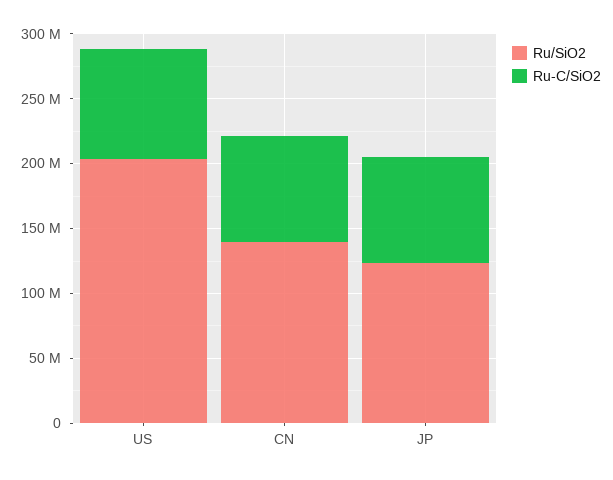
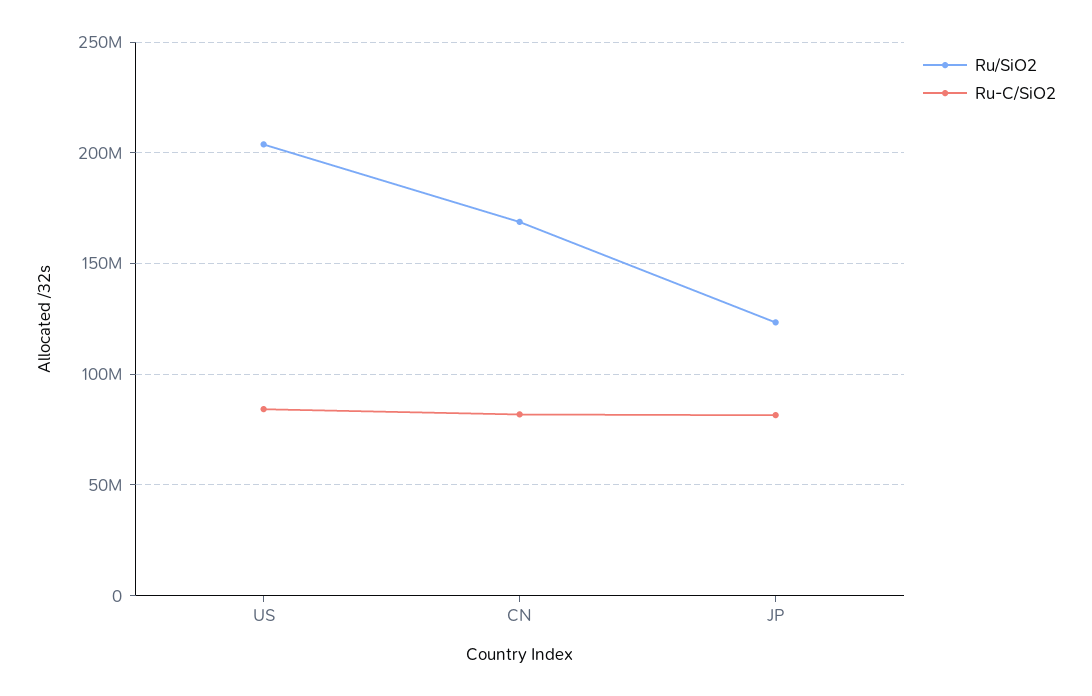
  {
    "Ru/SiO2": {
      "US": 205000000,
-     "CN": 140000000,
+     "CN": 170000000,
      "JP": 125000000
    },
    "Ru-C/SiO2": {
      "US": 85000000,
      "CN": 80000000,
      "JP": 80000000
    }
  }

